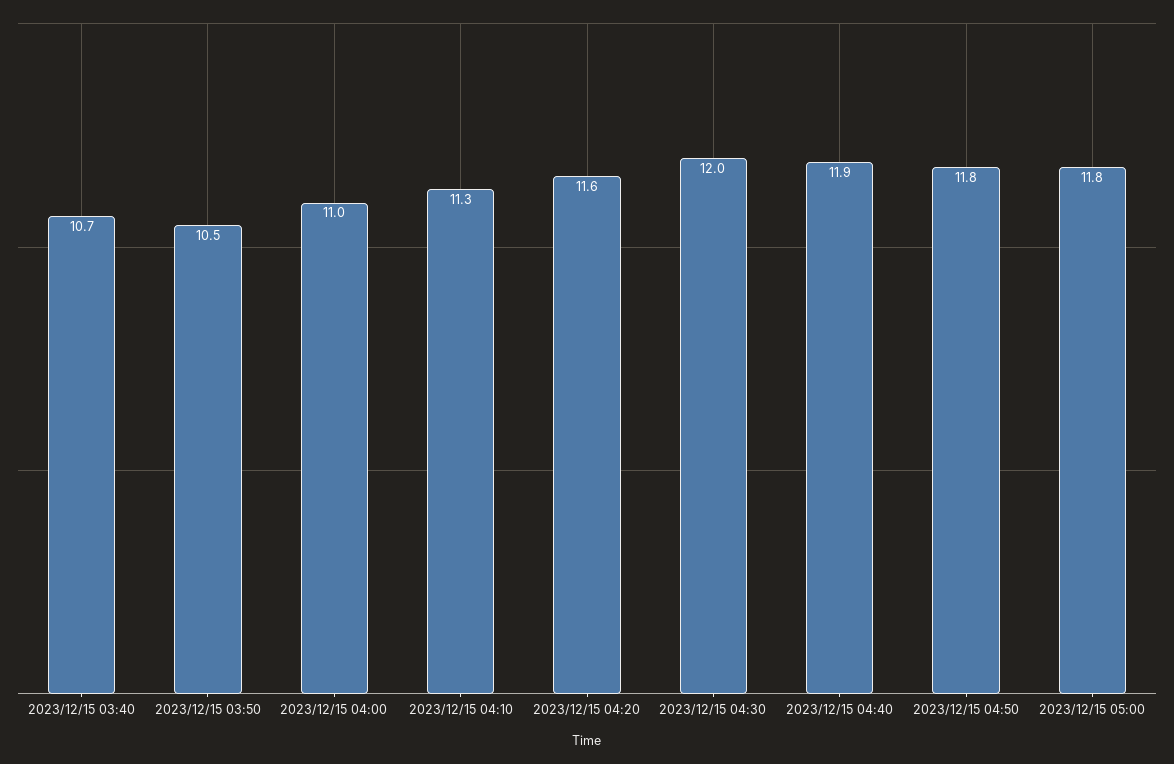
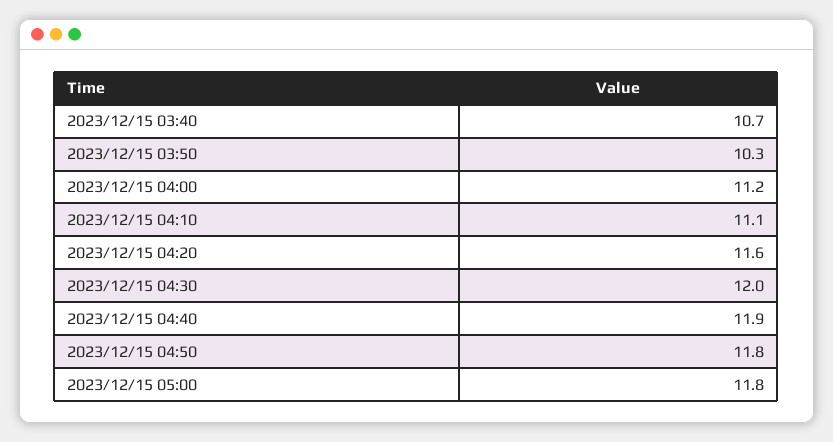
  {
    "2023/12/15 03:40": 10.7,
-   "2023/12/15 03:50": 10.5,
+   "2023/12/15 03:50": 10.3,
-   "2023/12/15 04:00": 11,
+   "2023/12/15 04:00": 11.2,
-   "2023/12/15 04:10": 11.3,
+   "2023/12/15 04:10": 11.1,
    "2023/12/15 04:20": 11.6,
    "2023/12/15 04:30": 12,
    "2023/12/15 04:40": 11.9,
    "2023/12/15 04:50": 11.8,
    "2023/12/15 05:00": 11.8
  }

